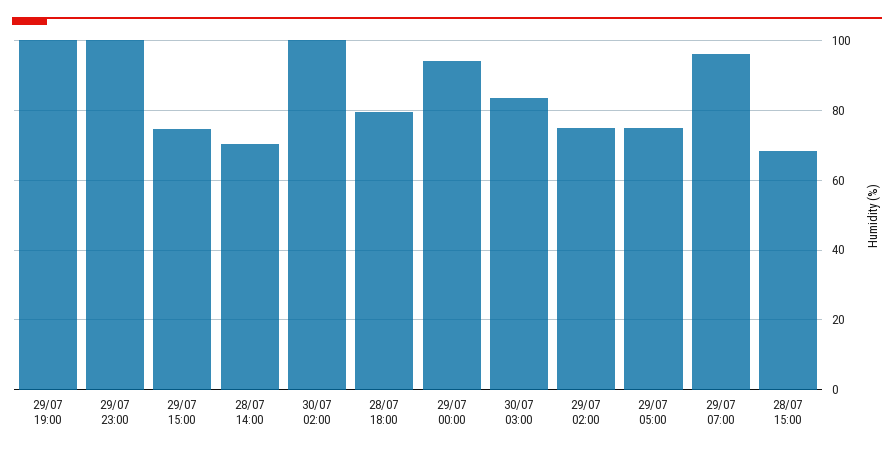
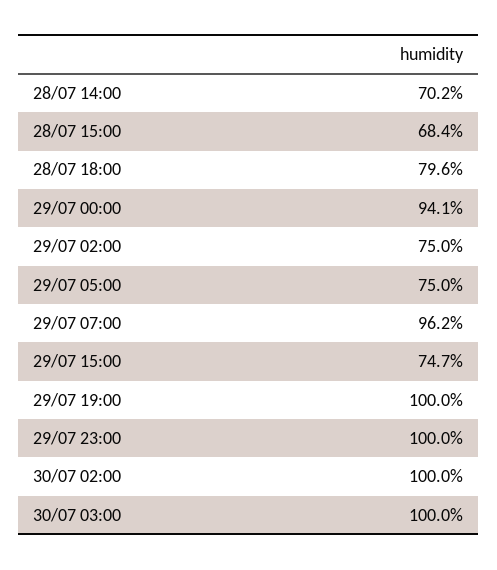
  {
    "29/07 19:00": 100,
    "29/07 23:00": 100,
    "29/07 15:00": 74.7,
    "28/07 14:00": 70.2,
    "30/07 02:00": 100,
    "28/07 18:00": 79.6,
    "29/07 00:00": 94.1,
-   "30/07 03:00": 84,
+   "30/07 03:00": 100,
    "29/07 02:00": 75,
    "29/07 05:00": 75,
    "29/07 07:00": 96.2,
    "28/07 15:00": 68.4
  }

